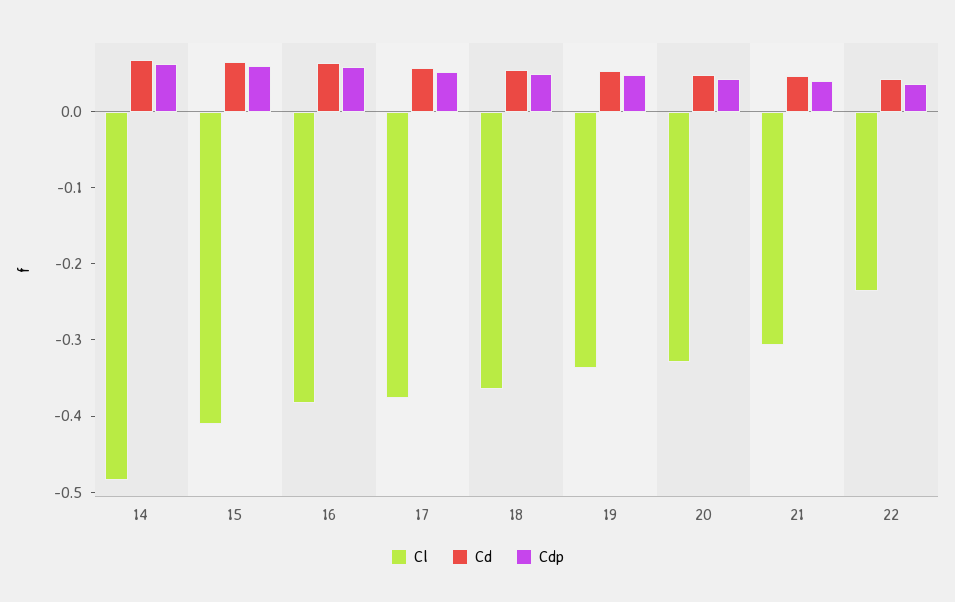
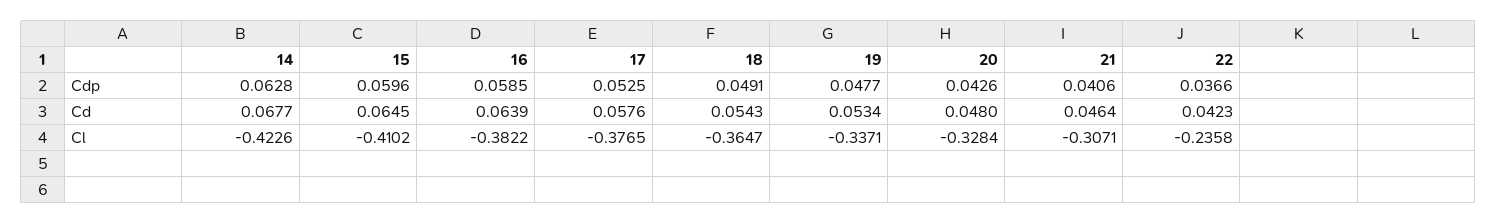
  {
    "Cl": {
-     "14": -0.48,
+     "14": -0.4226,
      "15": -0.4102,
      "16": -0.3822,
      "17": -0.3765,
      "18": -0.3647,
      "19": -0.3371,
      "20": -0.3284,
      "21": -0.3071,
      "22": -0.2358
    },
    "Cd": {
      "14": 0.0677,
      "15": 0.0645,
      "16": 0.0639,
      "17": 0.0576,
      "18": 0.0543,
      "19": 0.0534,
      "20": 0.048,
      "21": 0.0464,
      "22": 0.0423
    },
    "Cdp": {
      "14": 0.0628,
      "15": 0.0596,
      "16": 0.0585,
      "17": 0.0525,
      "18": 0.0491,
      "19": 0.0477,
      "20": 0.0426,
      "21": 0.0406,
      "22": 0.0366
    }
  }

